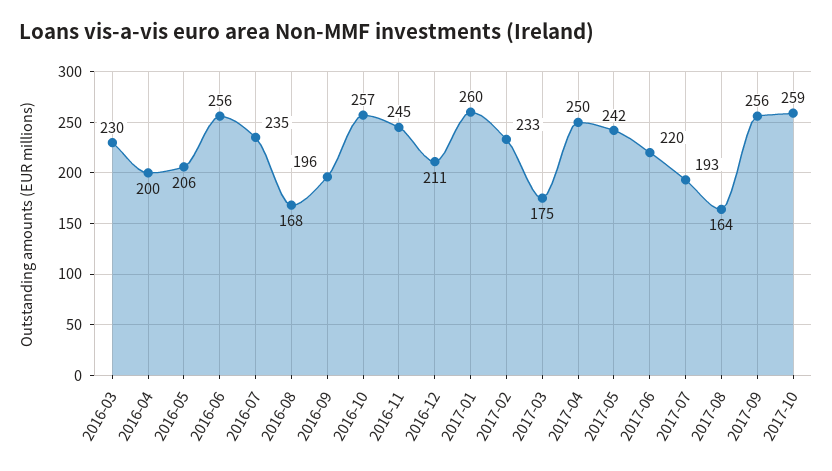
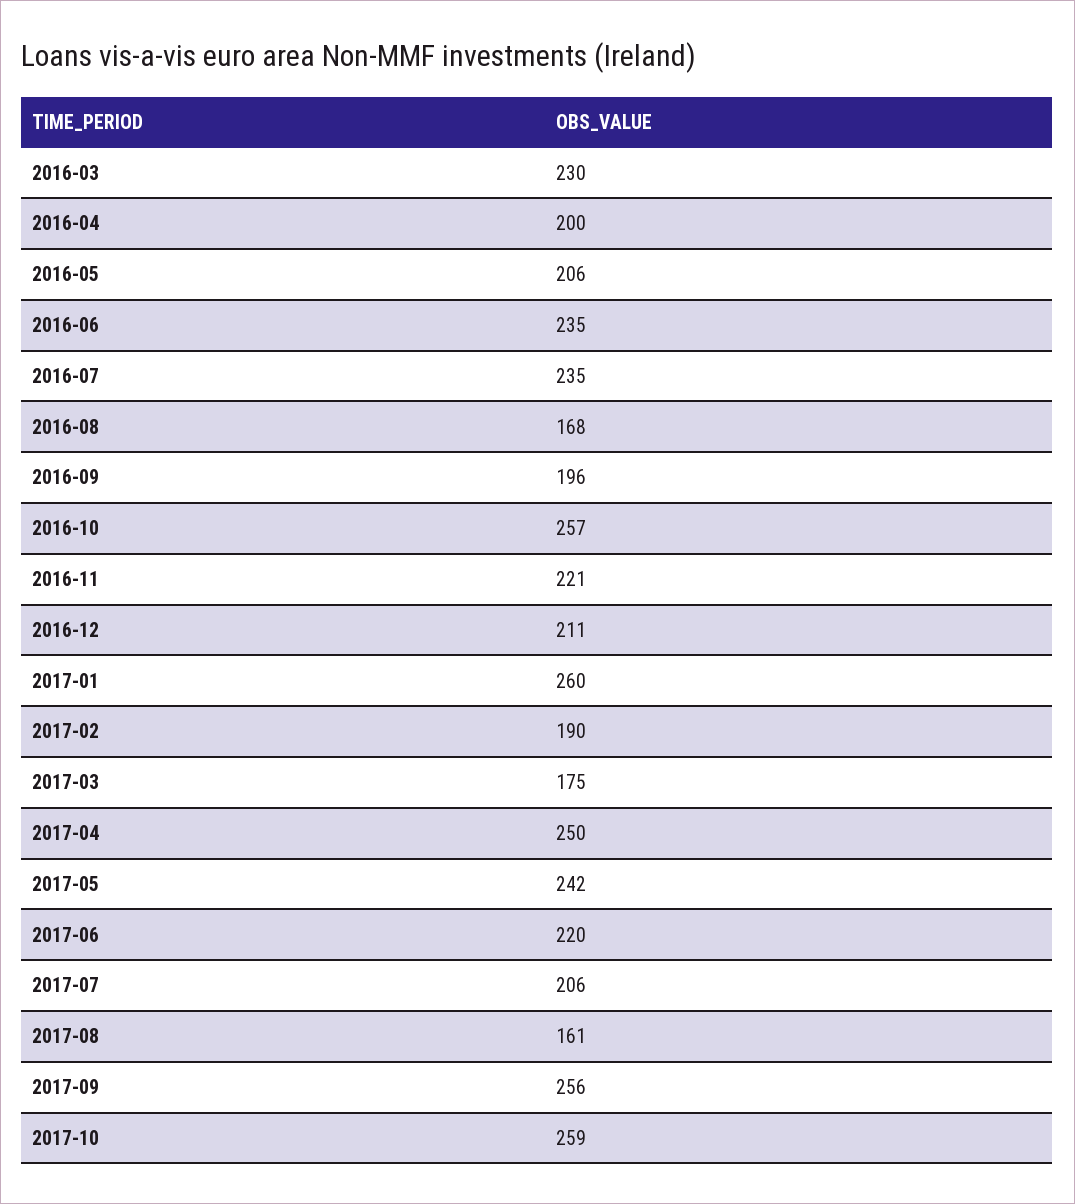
  {
    "2016-03": 230,
    "2016-04": 200,
    "2016-05": 206,
-   "2016-06": 256,
+   "2016-06": 235,
    "2016-07": 235,
    "2016-08": 168,
    "2016-09": 196,
    "2016-10": 257,
-   "2016-11": 245,
+   "2016-11": 221,
    "2016-12": 211,
    "2017-01": 260,
-   "2017-02": 233,
+   "2017-02": 190,
    "2017-03": 175,
    "2017-04": 250,
    "2017-05": 242,
    "2017-06": 220,
-   "2017-07": 193,
+   "2017-07": 206,
-   "2017-08": 164,
+   "2017-08": 161,
    "2017-09": 256,
    "2017-10": 259
  }

